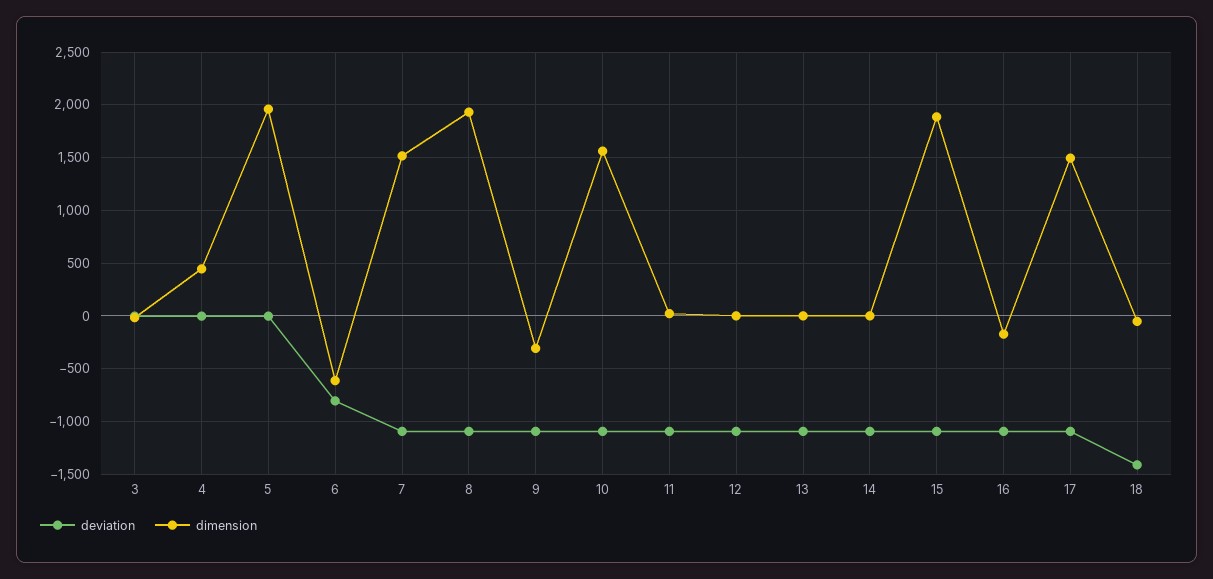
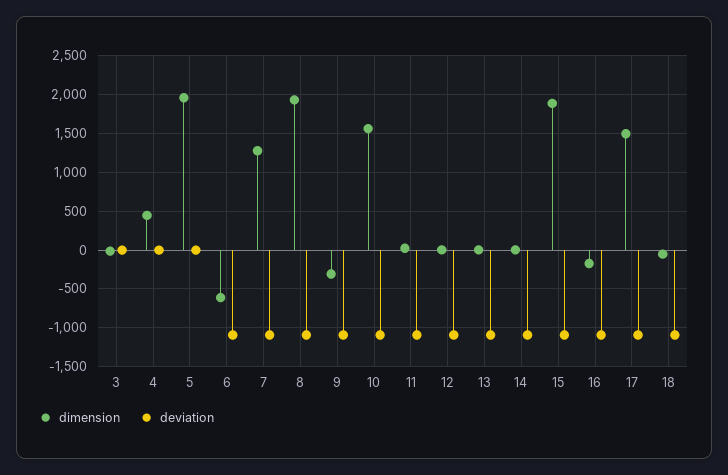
  {
    "deviation": {
      "3": 0,
      "4": 0,
      "5": 0,
-     "6": -800,
+     "6": -1100,
      "7": -1100,
      "8": -1100,
      "9": -1100,
      "10": -1100,
      "11": -1100,
      "12": -1100,
      "13": -1100,
      "14": -1100,
      "15": -1100,
      "16": -1100,
      "17": -1100,
-     "18": -1400
+     "18": -1100
    },
    "dimension": {
      "3": 0,
      "4": 400,
      "5": 2000,
      "6": -600,
-     "7": 1500,
+     "7": 1300,
      "8": 1900,
      "9": -300,
      "10": 1600,
      "11": 0,
      "12": 0,
      "13": 0,
      "14": 0,
      "15": 1900,
      "16": -200,
      "17": 1500,
      "18": -100
    }
  }

